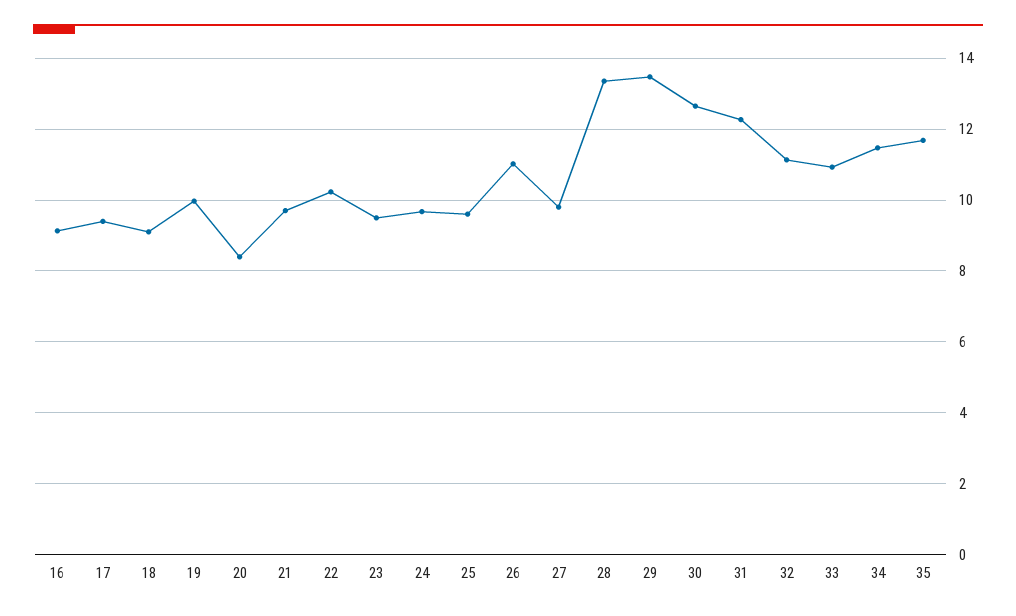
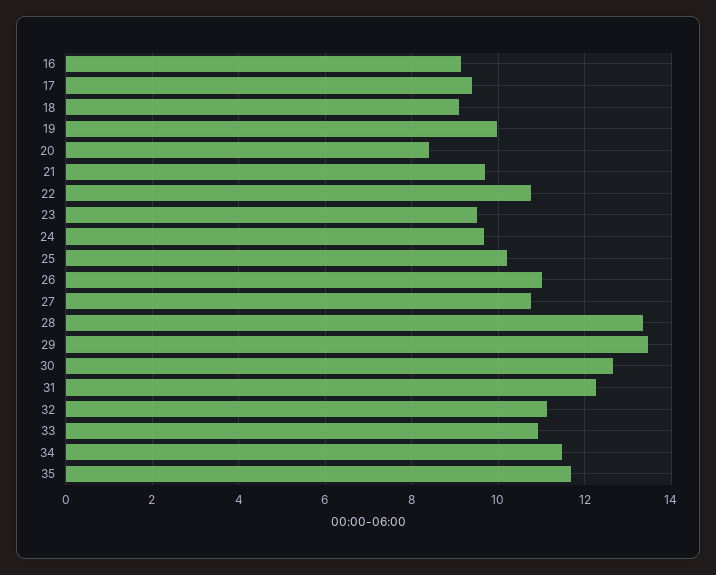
  {
    "16": 9.2,
    "17": 9.4,
    "18": 9.2,
    "19": 10,
    "20": 8.4,
    "21": 9.8,
-   "22": 10.2,
+   "22": 10.8,
    "23": 9.6,
    "24": 9.6,
-   "25": 9.6,
+   "25": 10.2,
    "26": 11,
-   "27": 9.8,
+   "27": 10.8,
    "28": 13.4,
    "29": 13.4,
    "30": 12.6,
    "31": 12.2,
    "32": 11.2,
    "33": 11,
    "34": 11.4,
    "35": 11.6
  }

